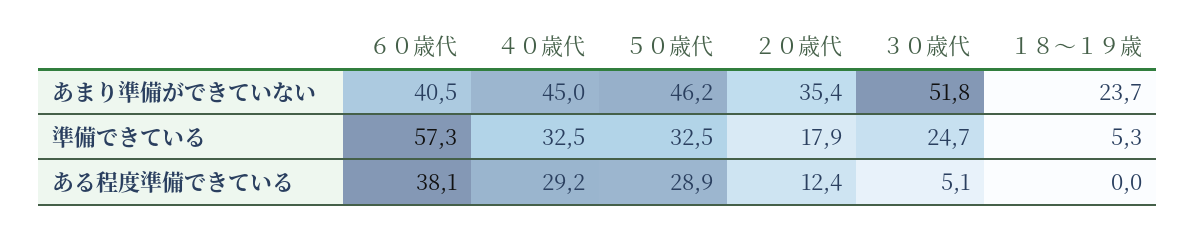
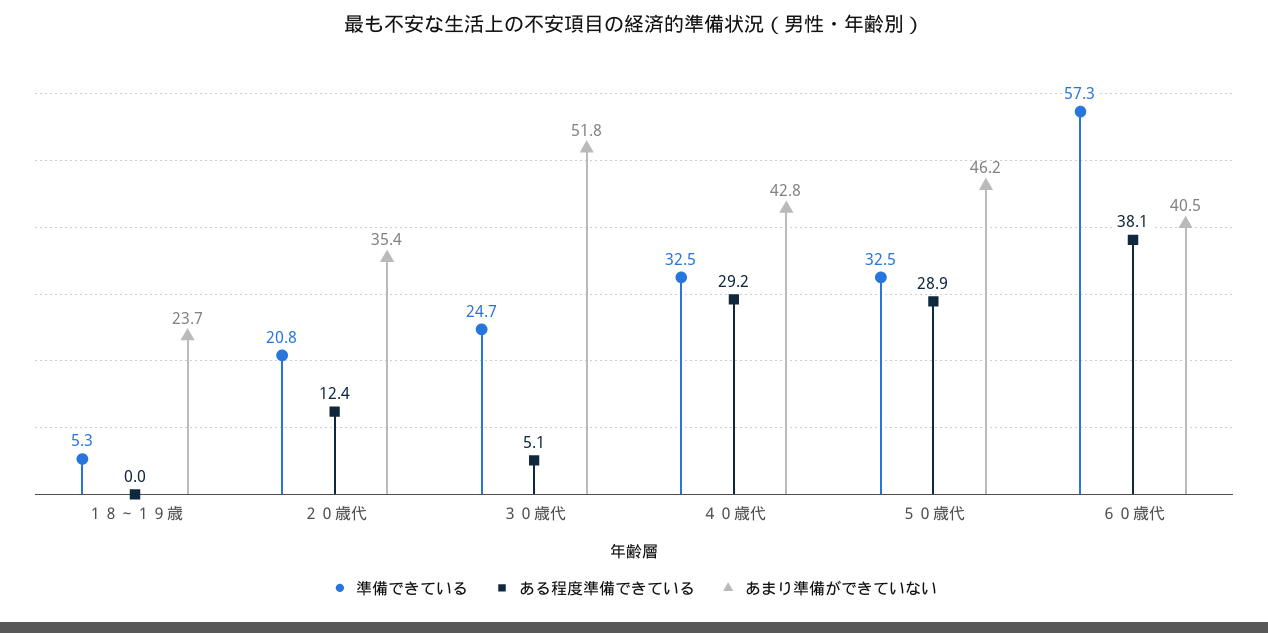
  {
    "あまり準備ができていない": {
      "６０歳代": 40.5,
-     "４０歳代": 45,
+     "４０歳代": 42.8,
      "５０歳代": 46.2,
      "２０歳代": 35.4,
      "３０歳代": 51.8,
      "１８～１９歳": 23.7
    },
    "準備できている": {
      "６０歳代": 57.3,
      "４０歳代": 32.5,
      "５０歳代": 32.5,
-     "２０歳代": 17.9,
+     "２０歳代": 20.8,
      "３０歳代": 24.7,
      "１８～１９歳": 5.3
    },
    "ある程度準備できている": {
      "６０歳代": 38.1,
      "４０歳代": 29.2,
      "５０歳代": 28.9,
      "２０歳代": 12.4,
      "３０歳代": 5.1,
      "１８～１９歳": 0
    }
  }

